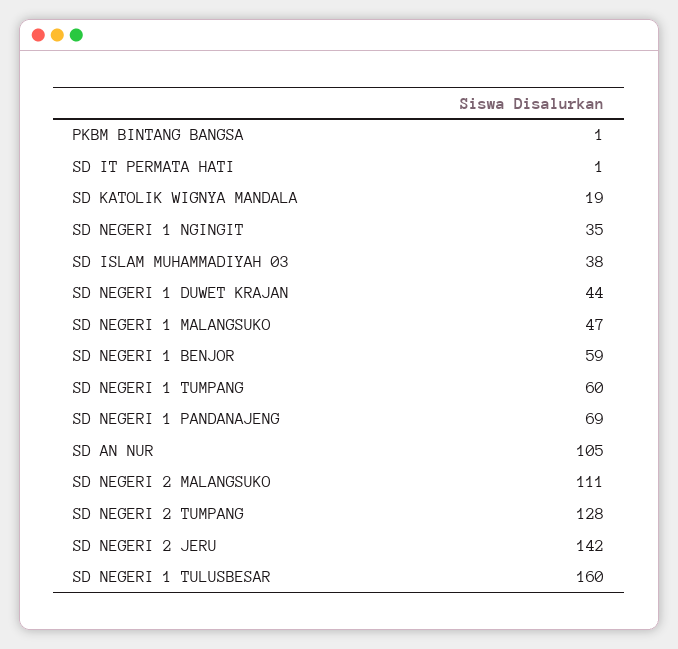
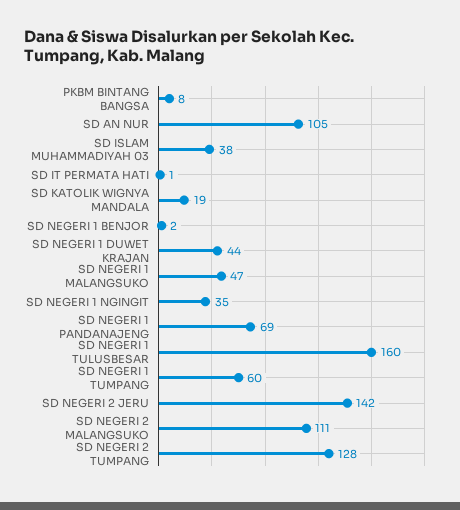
  {
-   "PKBM BINTANG BANGSA": 1,
+   "PKBM BINTANG BANGSA": 8,
    "SD IT PERMATA HATI": 1,
    "SD KATOLIK WIGNYA MANDALA": 19,
    "SD NEGERI 1 NGINGIT": 35,
    "SD ISLAM MUHAMMADIYAH 03": 38,
    "SD NEGERI 1 DUWET KRAJAN": 44,
    "SD NEGERI 1 MALANGSUKO": 47,
-   "SD NEGERI 1 BENJOR": 59,
+   "SD NEGERI 1 BENJOR": 2,
    "SD NEGERI 1 TUMPANG": 60,
    "SD NEGERI 1 PANDANAJENG": 69,
    "SD AN NUR": 105,
    "SD NEGERI 2 MALANGSUKO": 111,
    "SD NEGERI 2 TUMPANG": 128,
    "SD NEGERI 2 JERU": 142,
    "SD NEGERI 1 TULUSBESAR": 160
  }

